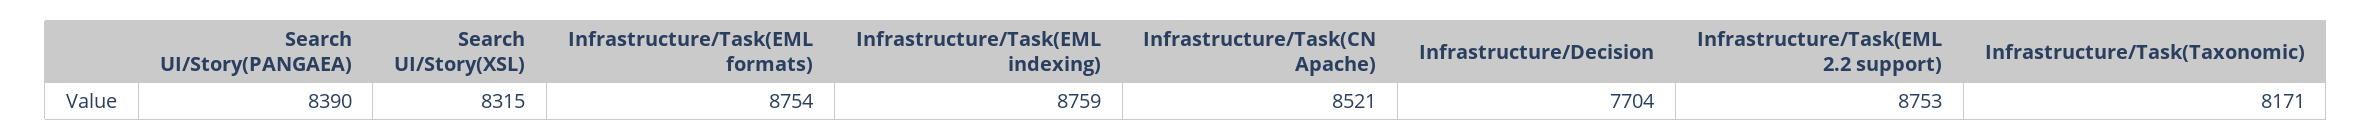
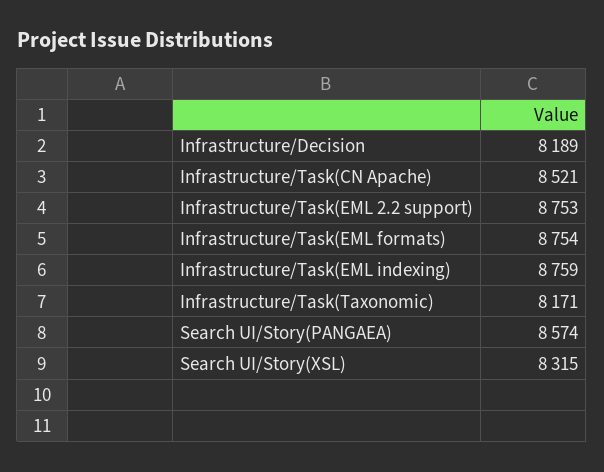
  {
-   "Search UI/Story(PANGAEA)": 8390,
+   "Search UI/Story(PANGAEA)": 8574,
    "Search UI/Story(XSL)": 8315,
    "Infrastructure/Task(EML formats)": 8754,
    "Infrastructure/Task(EML indexing)": 8759,
    "Infrastructure/Task(CN Apache)": 8521,
-   "Infrastructure/Decision": 7704,
+   "Infrastructure/Decision": 8189,
    "Infrastructure/Task(EML 2.2 support)": 8753,
    "Infrastructure/Task(Taxonomic)": 8171
  }

